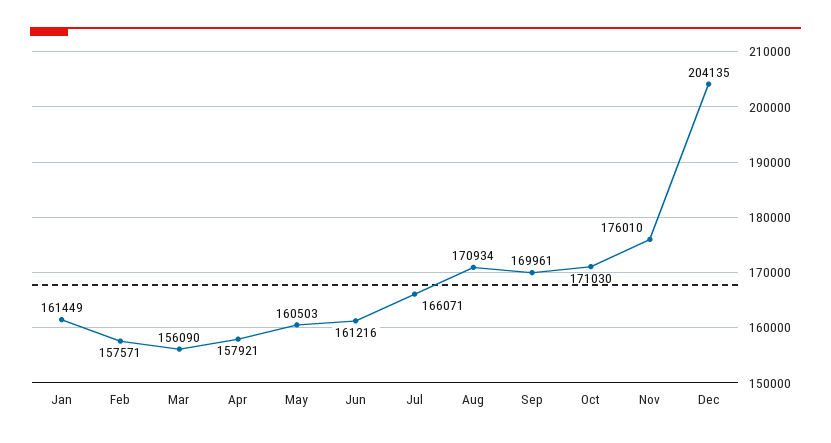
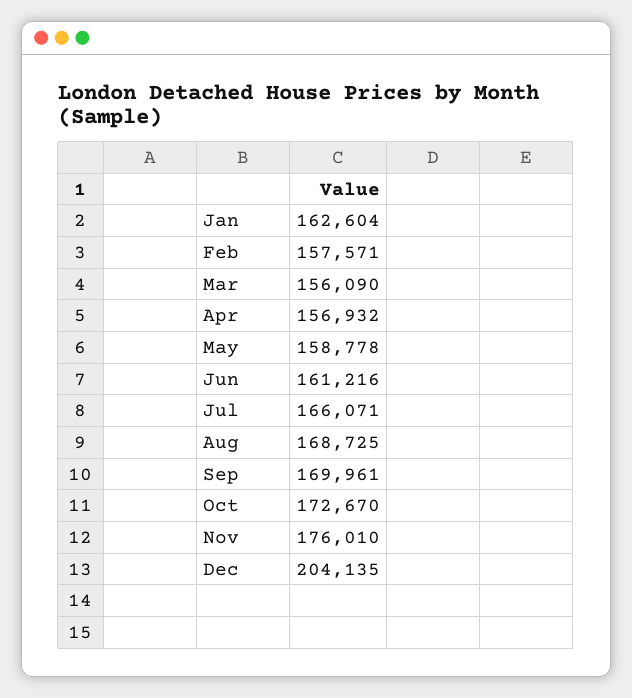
  {
-   "Jan": 161449,
+   "Jan": 162604,
    "Feb": 157571,
    "Mar": 156090,
-   "Apr": 157921,
+   "Apr": 156932,
-   "May": 160503,
+   "May": 158778,
    "Jun": 161216,
    "Jul": 166071,
-   "Aug": 170934,
+   "Aug": 168725,
    "Sep": 169961,
-   "Oct": 171030,
+   "Oct": 172670,
    "Nov": 176010,
    "Dec": 204135
  }

